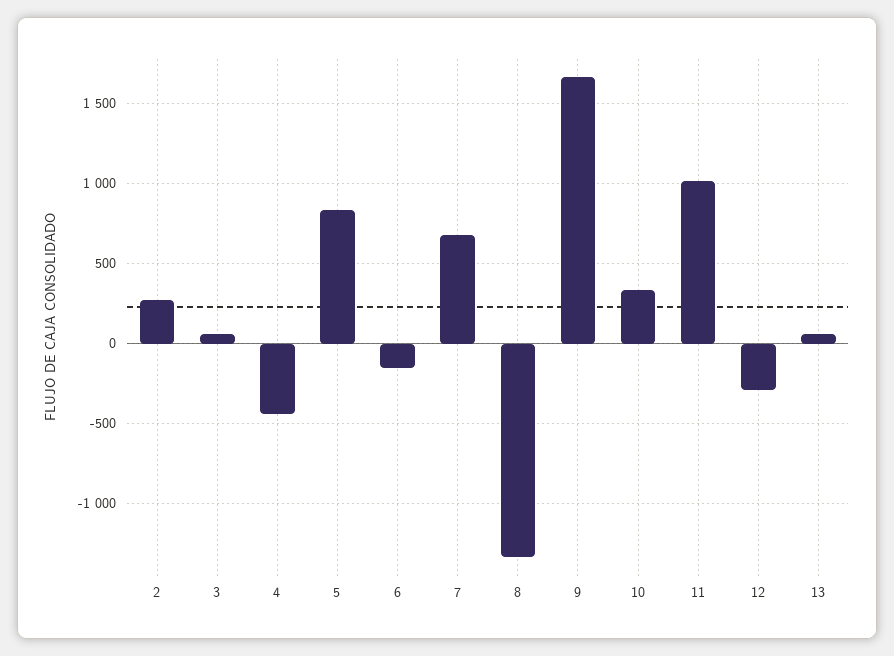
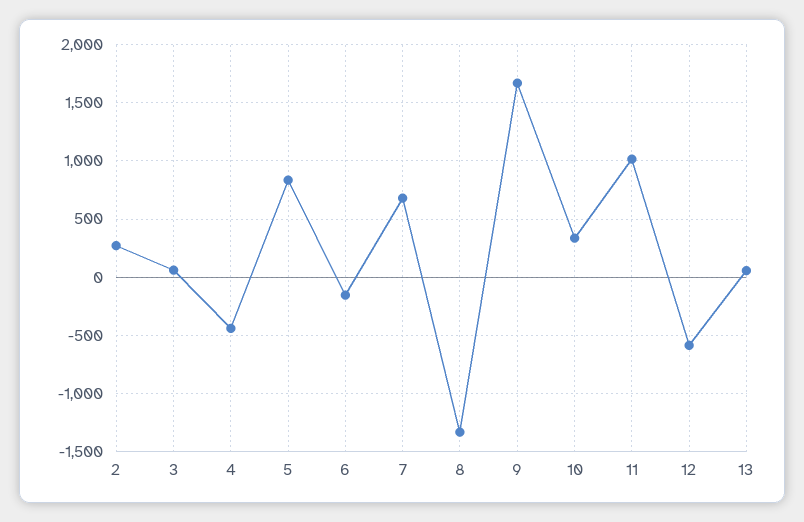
  {
    "2": 250,
    "3": 50,
    "4": -450,
    "5": 850,
    "6": -150,
    "7": 700,
    "8": -1350,
    "9": 1650,
    "10": 350,
    "11": 1000,
-   "12": -300,
+   "12": -600,
    "13": 50
  }

